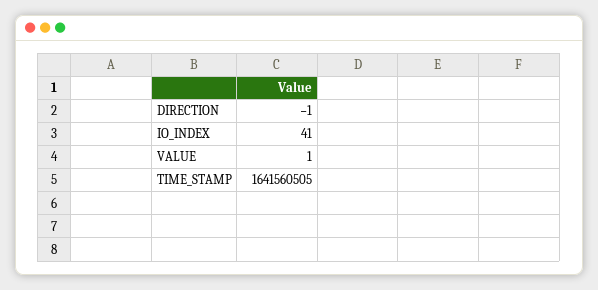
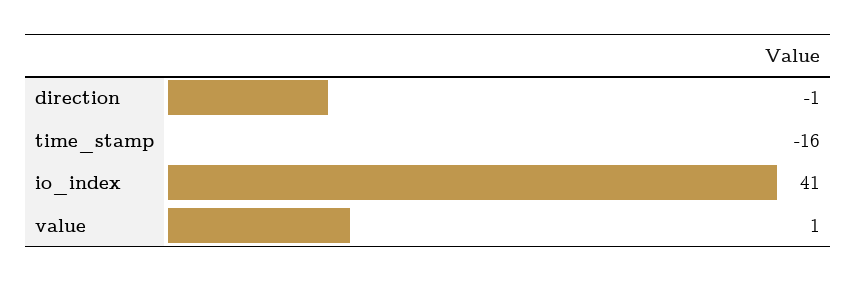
  {
    "DIRECTION": -1,
    "IO_INDEX": 41,
    "VALUE": 1,
-   "TIME_STAMP": 1641560505
+   "TIME_STAMP": -16
  }

